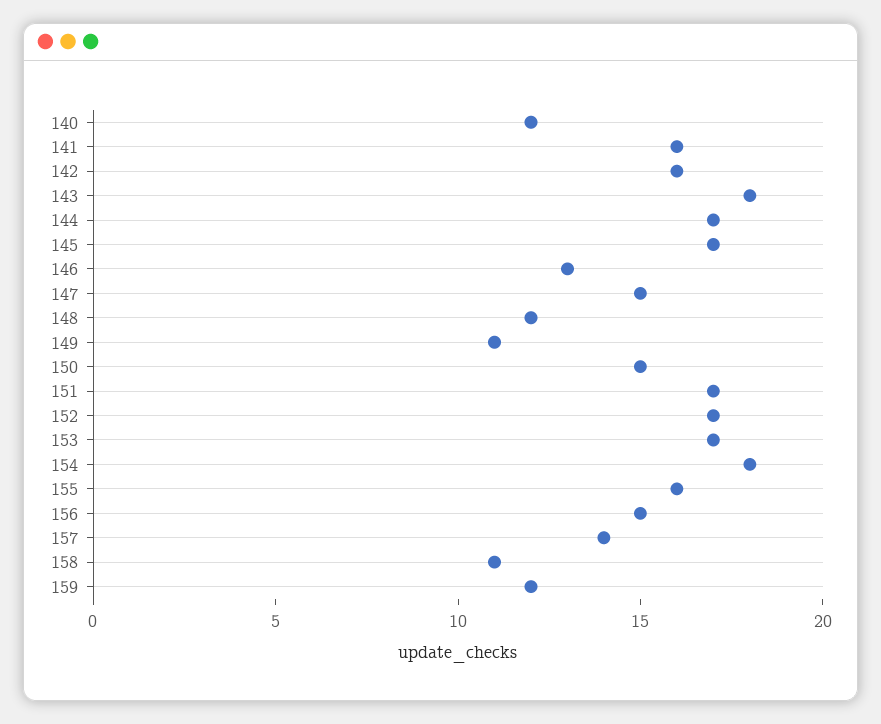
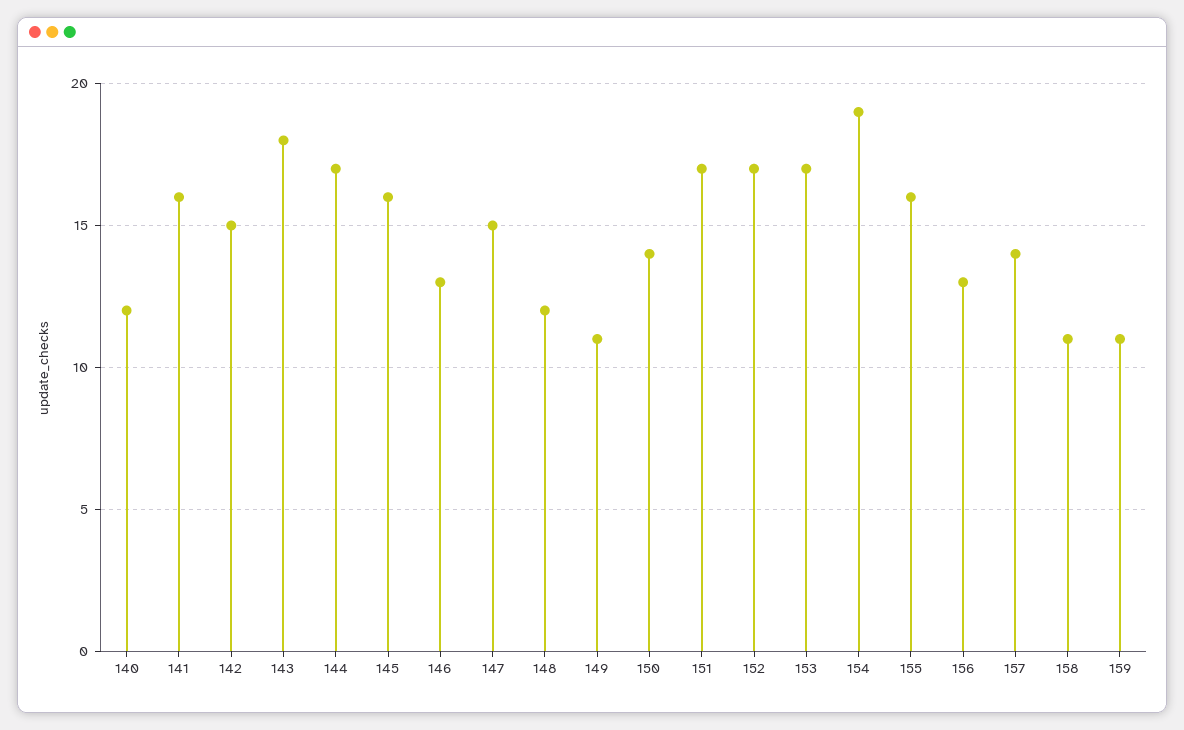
  {
    "140": 12,
    "141": 16,
-   "142": 16,
+   "142": 15,
    "143": 18,
    "144": 17,
-   "145": 17,
+   "145": 16,
    "146": 13,
    "147": 15,
    "148": 12,
    "149": 11,
-   "150": 15,
+   "150": 14,
    "151": 17,
    "152": 17,
    "153": 17,
-   "154": 18,
+   "154": 19,
    "155": 16,
-   "156": 15,
+   "156": 13,
    "157": 14,
    "158": 11,
-   "159": 12
+   "159": 11
  }

